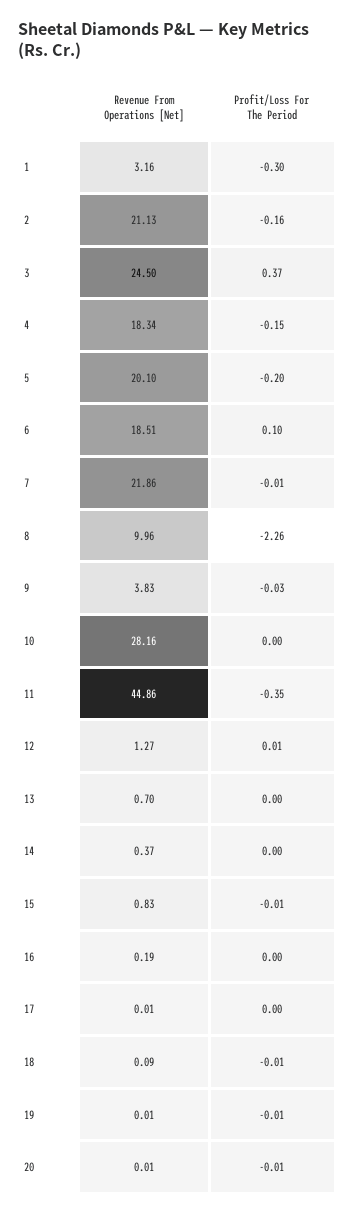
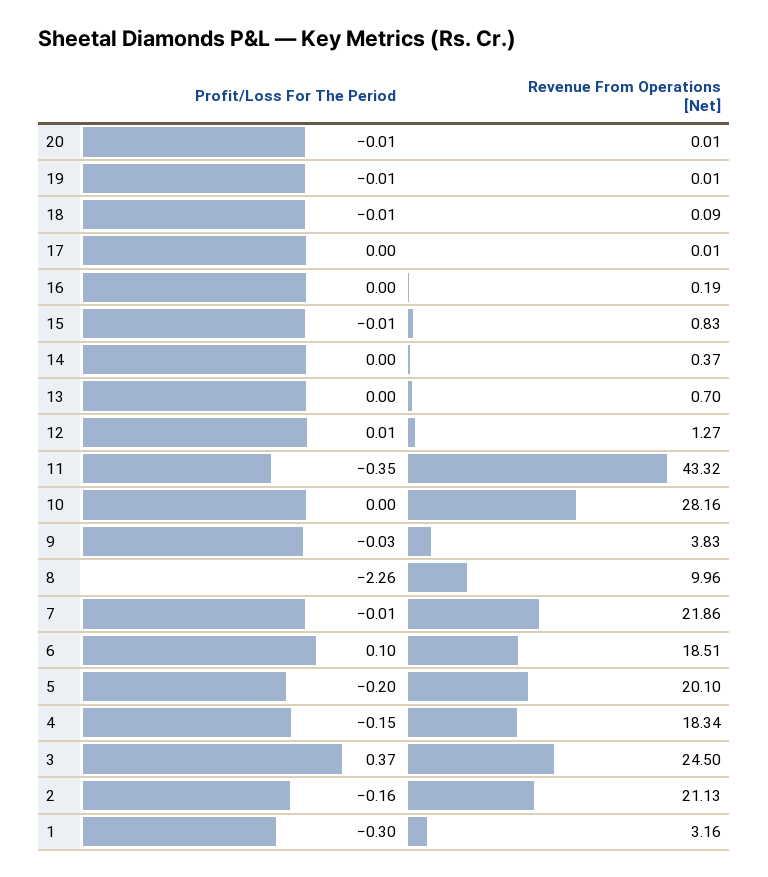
  {
    "Revenue From Operations [Net]": {
      "1": 3.16,
      "2": 21.13,
      "3": 24.5,
      "4": 18.34,
      "5": 20.1,
      "6": 18.51,
      "7": 21.86,
      "8": 9.96,
      "9": 3.83,
      "10": 28.16,
-     "11": 44.86,
+     "11": 43.32,
      "12": 1.27,
      "13": 0.7,
      "14": 0.37,
      "15": 0.83,
      "16": 0.19,
      "17": 0.01,
      "18": 0.09,
      "19": 0.01,
      "20": 0.01
    },
    "Profit/Loss For The Period": {
      "1": -0.3,
      "2": -0.16,
      "3": 0.37,
      "4": -0.15,
      "5": -0.2,
      "6": 0.1,
      "7": -0.01,
      "8": -2.26,
      "9": -0.03,
      "10": 0,
      "11": -0.35,
      "12": 0.01,
      "13": 0,
      "14": 0,
      "15": -0.01,
      "16": 0,
      "17": 0,
      "18": -0.01,
      "19": -0.01,
      "20": -0.01
    }
  }

